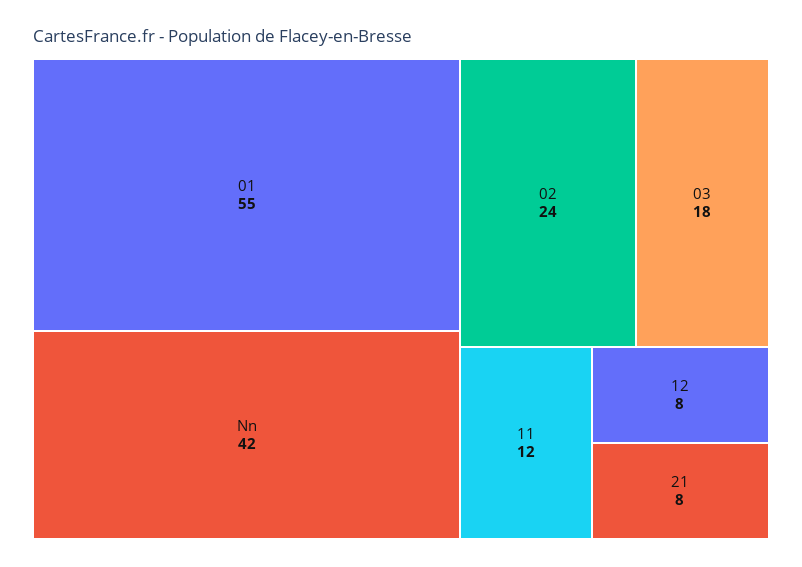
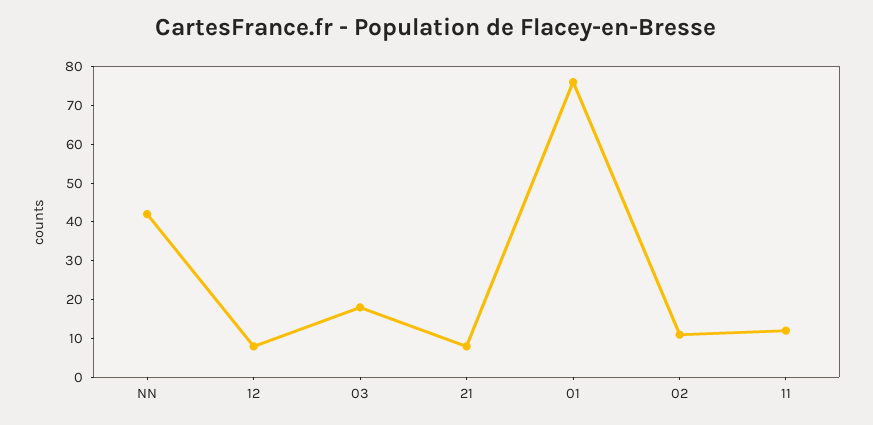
  {
-   "01": 55,
+   "01": 75,
    "Nn": 42,
-   "02": 24,
+   "02": 10,
    "03": 18,
    "11": 12,
    "12": 8,
    "21": 8
  }

